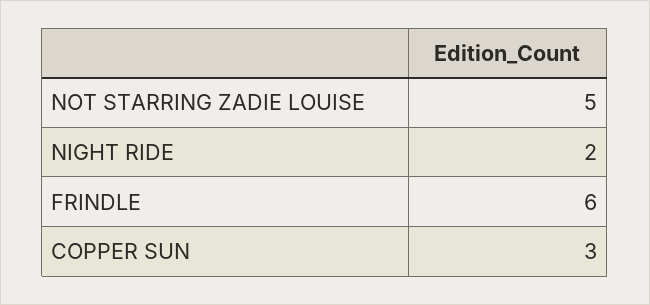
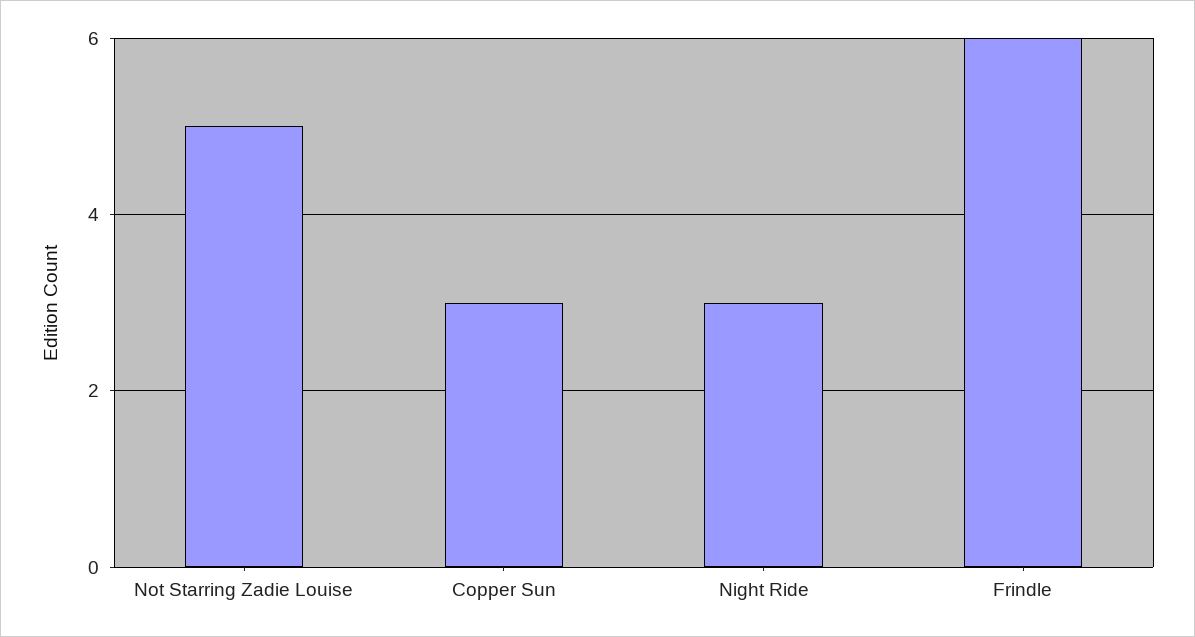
  {
    "NOT STARRING ZADIE LOUISE": 5,
-   "NIGHT RIDE": 2,
+   "NIGHT RIDE": 3,
    "FRINDLE": 6,
    "COPPER SUN": 3
  }

